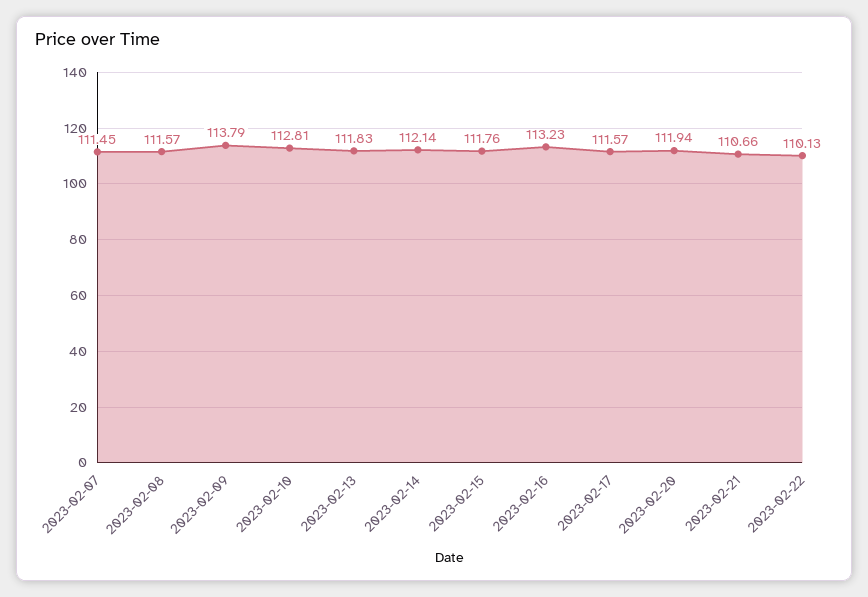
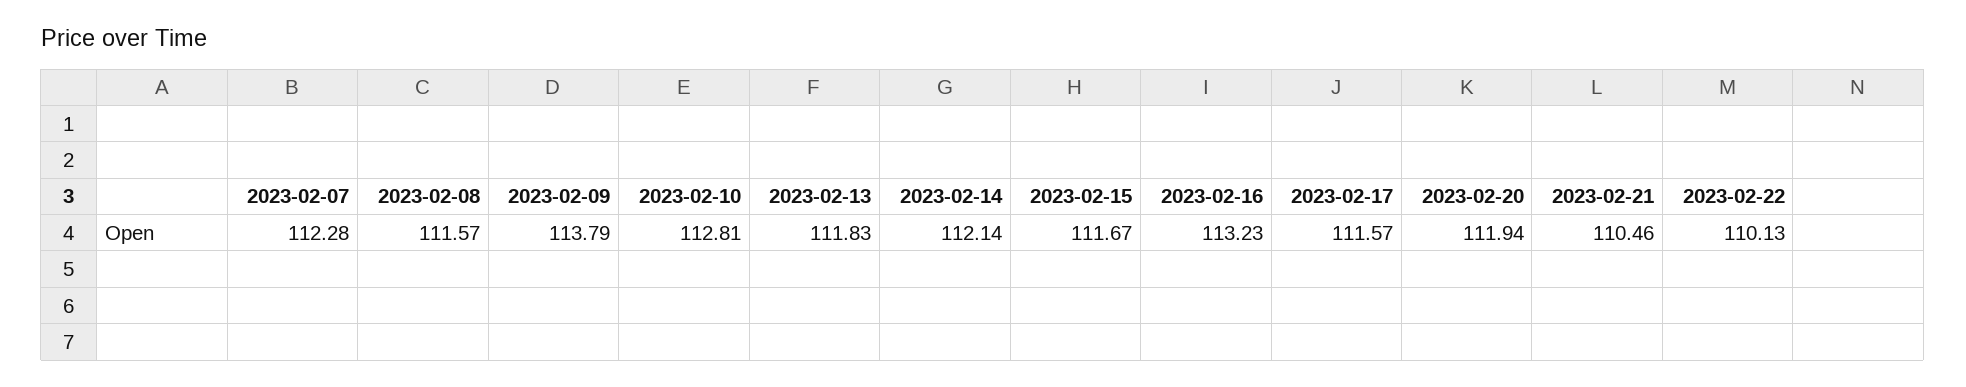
  {
-   "2023-02-07": 111.45,
+   "2023-02-07": 112.28,
    "2023-02-08": 111.57,
    "2023-02-09": 113.79,
    "2023-02-10": 112.81,
    "2023-02-13": 111.83,
    "2023-02-14": 112.14,
-   "2023-02-15": 111.76,
+   "2023-02-15": 111.67,
    "2023-02-16": 113.23,
    "2023-02-17": 111.57,
    "2023-02-20": 111.94,
-   "2023-02-21": 110.66,
+   "2023-02-21": 110.46,
    "2023-02-22": 110.13
  }

